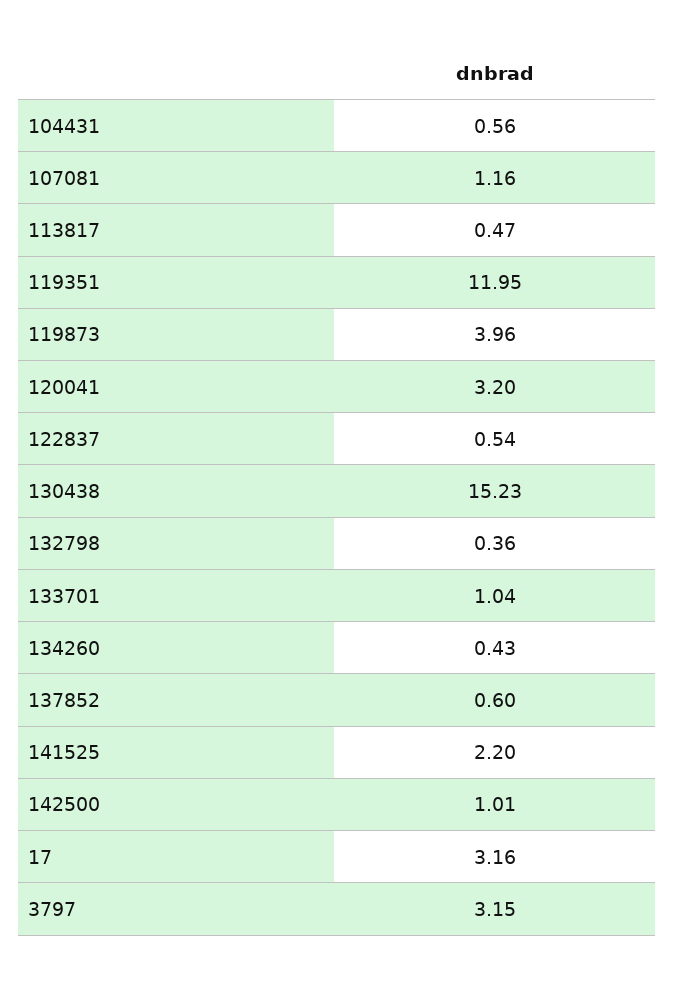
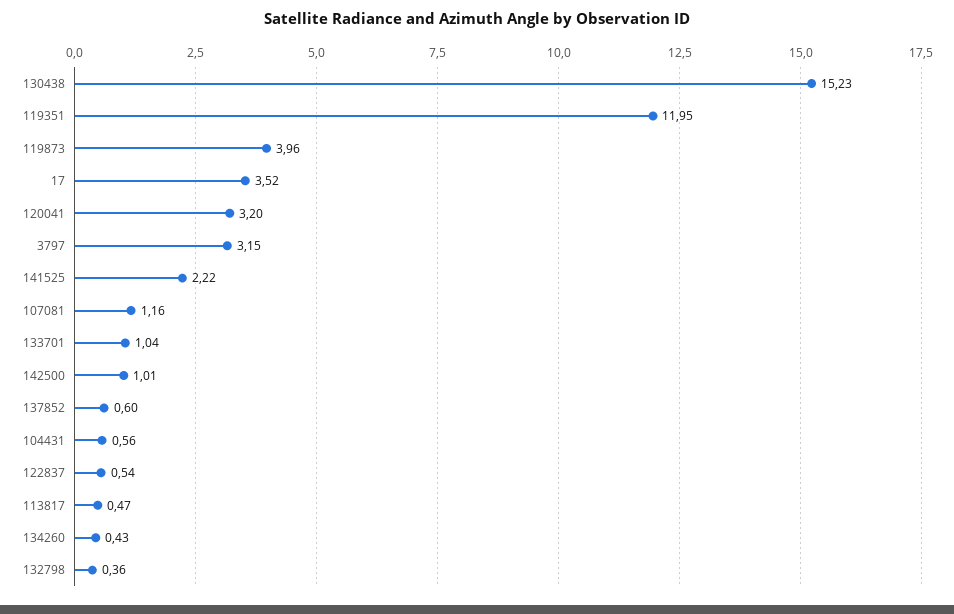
  {
    "104431": 0.56,
    "107081": 1.16,
    "113817": 0.47,
    "119351": 11.95,
    "119873": 3.96,
    "120041": 3.2,
    "122837": 0.54,
    "130438": 15.23,
    "132798": 0.36,
    "133701": 1.04,
    "134260": 0.43,
    "137852": 0.6,
-   "141525": 2.2,
+   "141525": 2.22,
    "142500": 1.01,
-   "17": 3.16,
+   "17": 3.52,
    "3797": 3.15
  }

